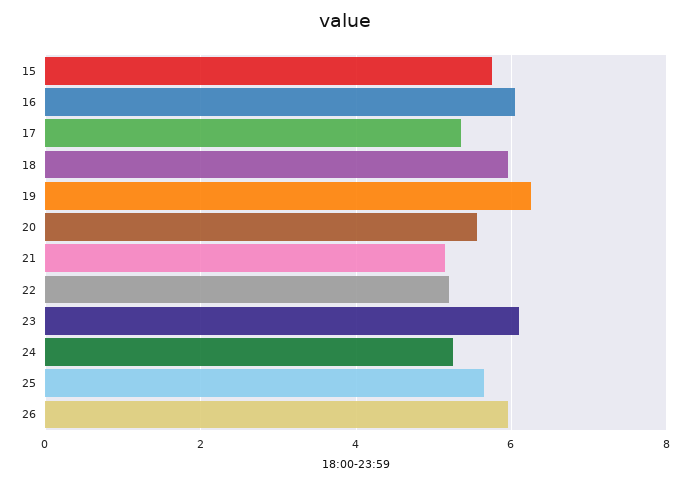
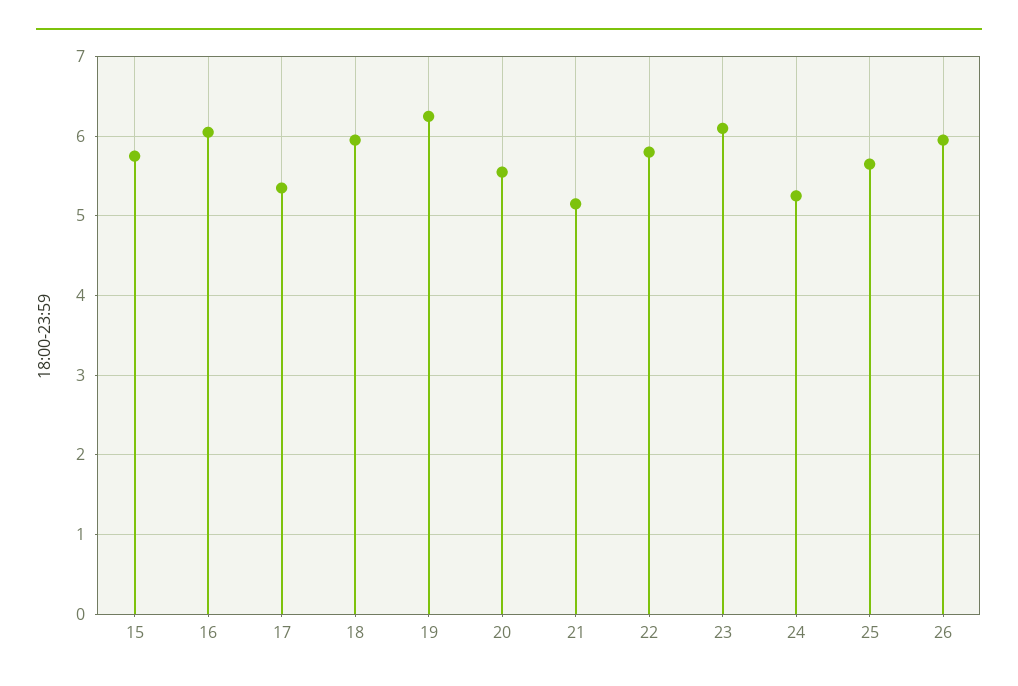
  {
    "15": 5.8,
    "16": 6.1,
    "17": 5.4,
    "18": 6,
    "19": 6.3,
    "20": 5.6,
    "21": 5.2,
-   "22": 5.2,
+   "22": 5.8,
    "23": 6.1,
    "24": 5.3,
    "25": 5.7,
    "26": 6
  }

